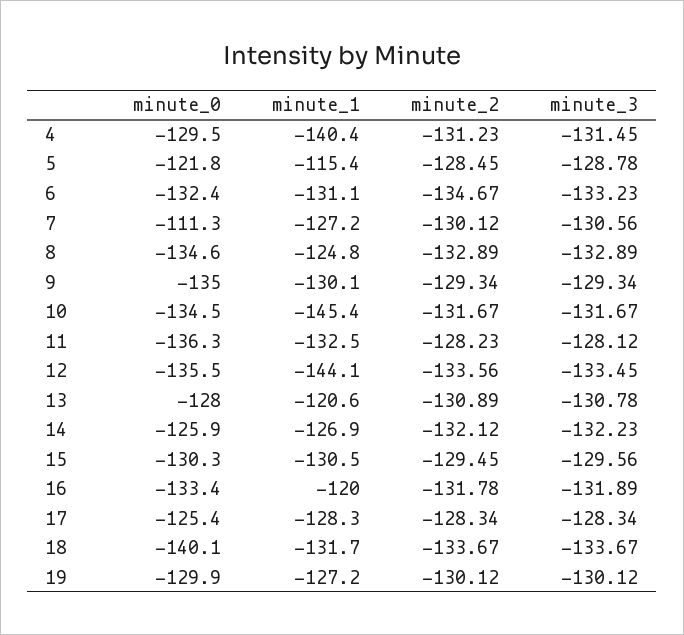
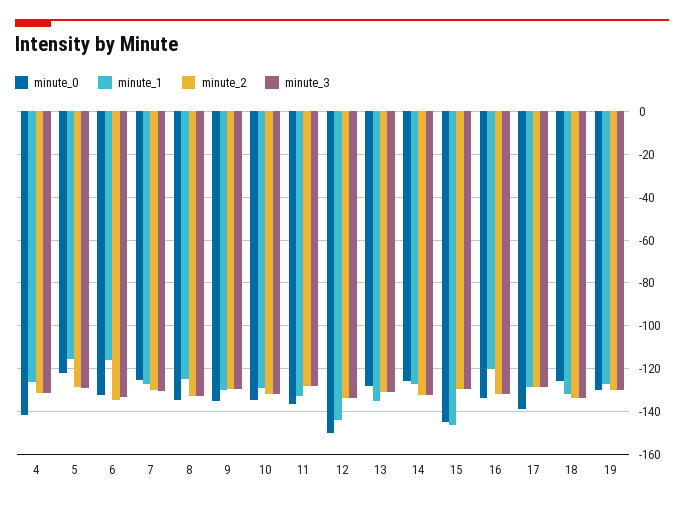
  {
    "minute_0": {
-     "4": -129.5,
+     "4": -140,
      "5": -121.8,
      "6": -132.4,
-     "7": -111.3,
+     "7": -125,
      "8": -134.6,
      "9": -135,
      "10": -134.5,
      "11": -136.3,
-     "12": -135.5,
+     "12": -150,
      "13": -128,
      "14": -125.9,
-     "15": -130.3,
+     "15": -145,
      "16": -133.4,
-     "17": -125.4,
+     "17": -140,
-     "18": -140.1,
+     "18": -125,
      "19": -129.9
    },
    "minute_1": {
-     "4": -140.4,
+     "4": -125,
      "5": -115.4,
-     "6": -131.1,
+     "6": -115,
      "7": -127.2,
      "8": -124.8,
      "9": -130.1,
-     "10": -145.4,
+     "10": -130,
      "11": -132.5,
      "12": -144.1,
-     "13": -120.6,
+     "13": -135,
      "14": -126.9,
-     "15": -130.5,
+     "15": -145,
      "16": -120,
      "17": -128.3,
      "18": -131.7,
      "19": -127.2
    },
    "minute_2": {
      "4": -131.23,
      "5": -128.45,
      "6": -134.67,
      "7": -130.12,
      "8": -132.89,
      "9": -129.34,
      "10": -131.67,
      "11": -128.23,
      "12": -133.56,
      "13": -130.89,
      "14": -132.12,
      "15": -129.45,
      "16": -131.78,
      "17": -128.34,
      "18": -133.67,
      "19": -130.12
    },
    "minute_3": {
      "4": -131.45,
      "5": -128.78,
      "6": -133.23,
      "7": -130.56,
      "8": -132.89,
      "9": -129.34,
      "10": -131.67,
      "11": -128.12,
      "12": -133.45,
      "13": -130.78,
      "14": -132.23,
      "15": -129.56,
      "16": -131.89,
      "17": -128.34,
      "18": -133.67,
      "19": -130.12
    }
  }

